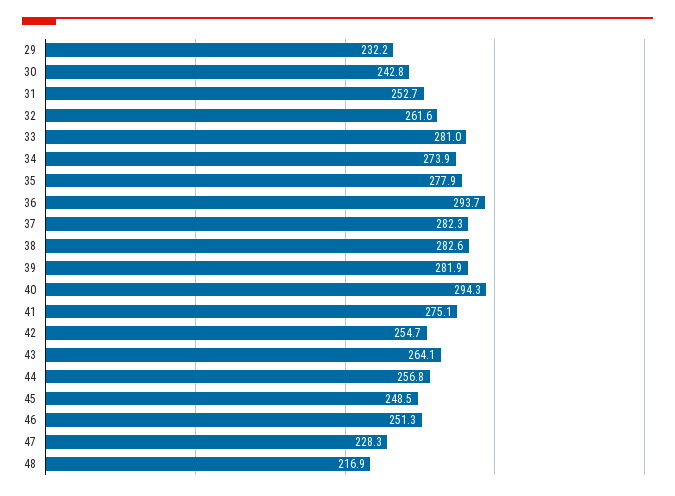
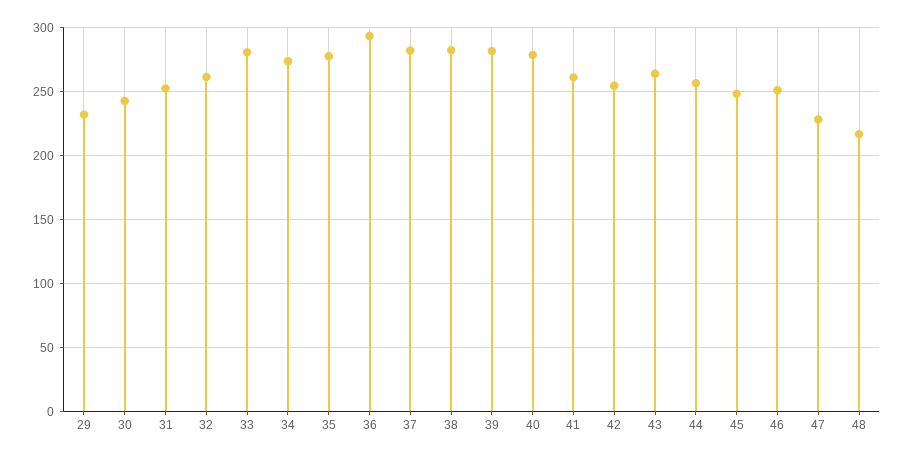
  {
    "29": 232.2,
    "30": 242.8,
    "31": 252.7,
    "32": 261.6,
    "33": 281,
    "34": 273.9,
    "35": 277.9,
    "36": 293.7,
    "37": 282.3,
    "38": 282.6,
    "39": 281.9,
-   "40": 294.3,
+   "40": 280,
-   "41": 275.1,
+   "41": 260,
    "42": 254.7,
    "43": 264.1,
    "44": 256.8,
    "45": 248.5,
    "46": 251.3,
    "47": 228.3,
    "48": 216.9
  }

